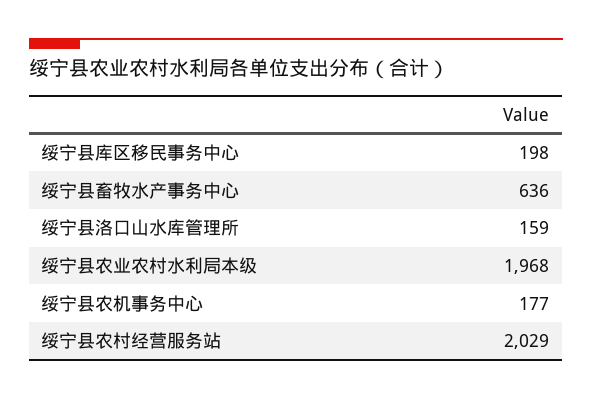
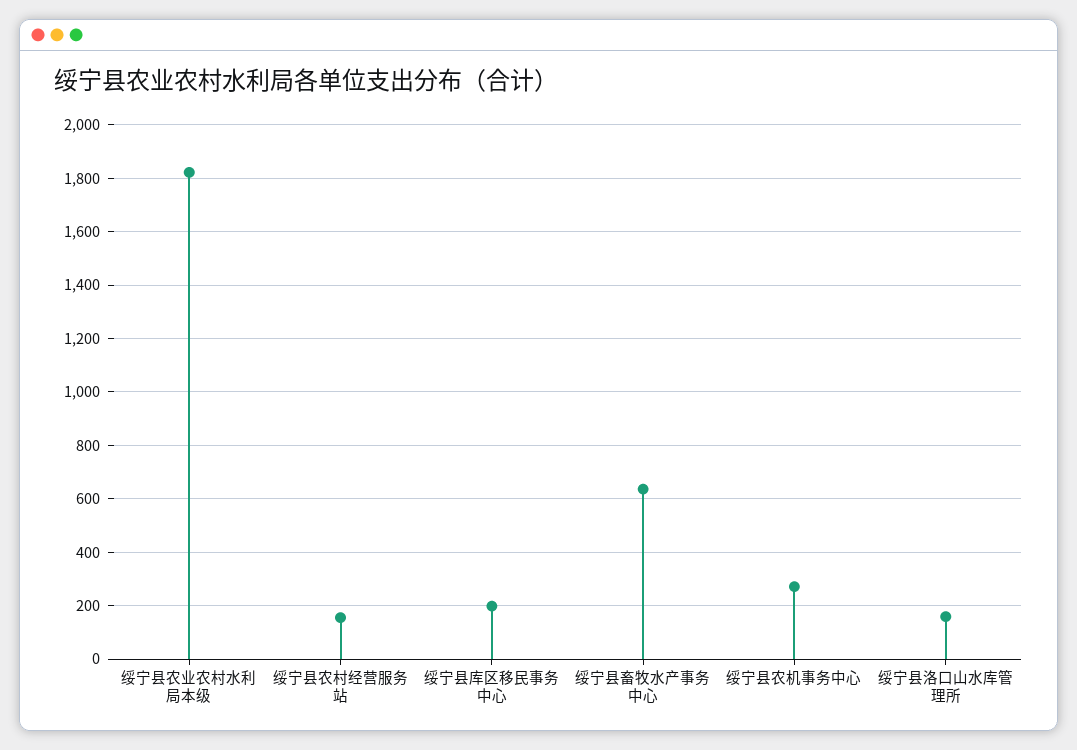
  {
    "绥宁县库区移民事务中心": 198,
    "绥宁县畜牧水产事务中心": 636,
    "绥宁县洛口山水库管理所": 159,
-   "绥宁县农业农村水利局本级": 1968,
+   "绥宁县农业农村水利局本级": 1825,
-   "绥宁县农机事务中心": 177,
+   "绥宁县农机事务中心": 275,
-   "绥宁县农村经营服务站": 2029
+   "绥宁县农村经营服务站": 150
  }

